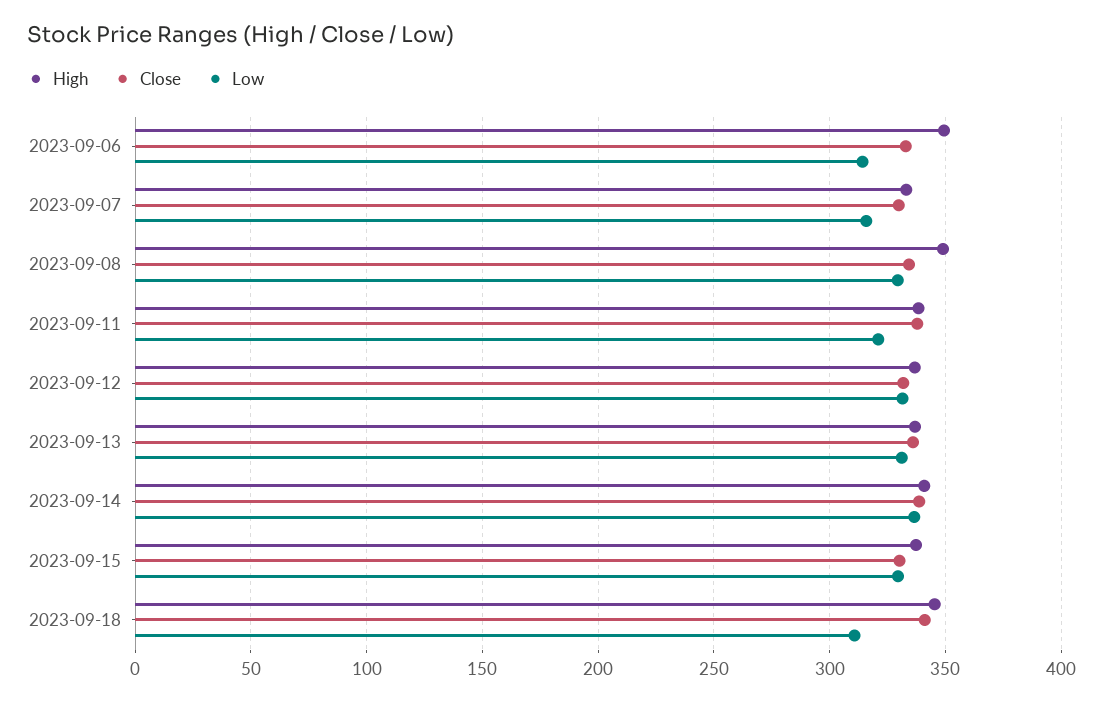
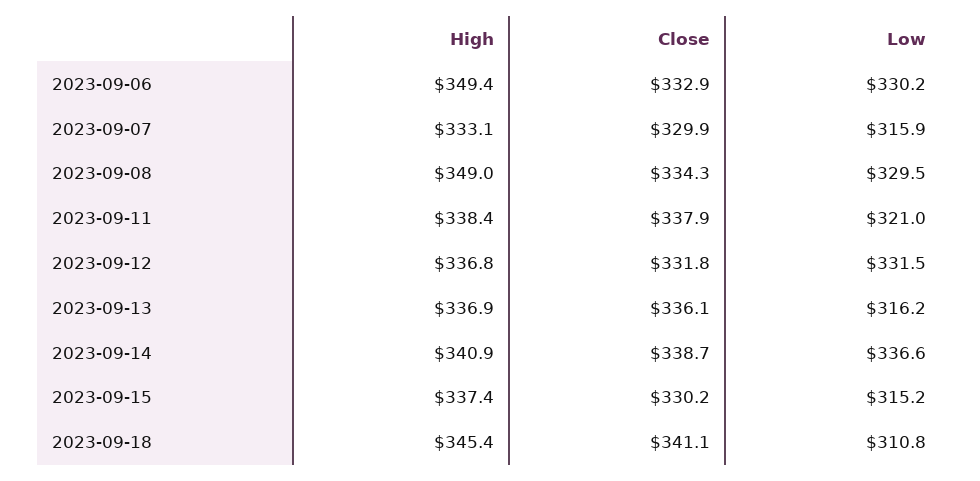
  {
    "High": {
      "2023-09-06": 349.4,
      "2023-09-07": 333.1,
      "2023-09-08": 349,
      "2023-09-11": 338.4,
      "2023-09-12": 336.8,
      "2023-09-13": 336.9,
      "2023-09-14": 340.9,
      "2023-09-15": 337.4,
      "2023-09-18": 345.4
    },
    "Close": {
      "2023-09-06": 332.9,
      "2023-09-07": 329.9,
      "2023-09-08": 334.3,
      "2023-09-11": 337.9,
      "2023-09-12": 331.8,
      "2023-09-13": 336.1,
      "2023-09-14": 338.7,
      "2023-09-15": 330.2,
      "2023-09-18": 341.1
    },
    "Low": {
-     "2023-09-06": 315,
+     "2023-09-06": 330.2,
      "2023-09-07": 315.9,
      "2023-09-08": 329.5,
      "2023-09-11": 321,
      "2023-09-12": 331.5,
-     "2023-09-13": 330,
+     "2023-09-13": 316.2,
      "2023-09-14": 336.6,
-     "2023-09-15": 330,
+     "2023-09-15": 315.2,
      "2023-09-18": 310.8
    }
  }

